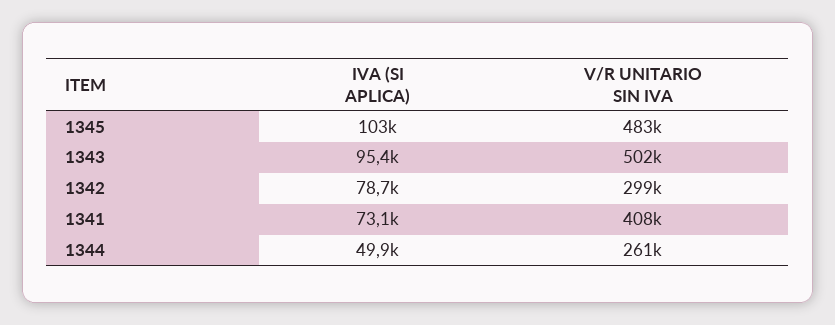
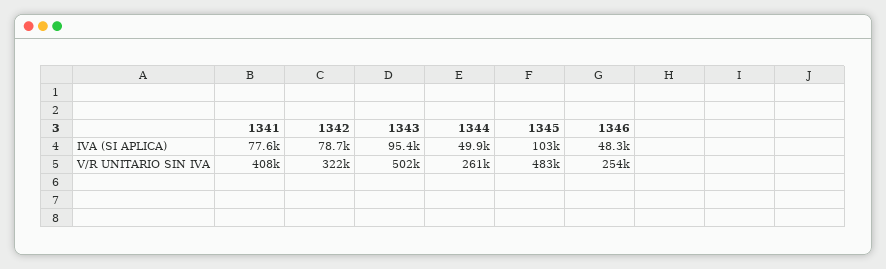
  {
    "IVA (SI APLICA)": {
      "1345": 103000,
      "1343": 95400,
      "1342": 78700,
-     "1341": 73100,
+     "1341": 77600,
-     "1344": 49900
+     "1344": 49900,
+     "1346": 48300
    },
    "V/R UNITARIO SIN IVA": {
      "1345": 483000,
      "1343": 502000,
-     "1342": 299000,
+     "1342": 322000,
      "1341": 408000,
-     "1344": 261000
+     "1344": 261000,
+     "1346": 254000
    }
  }

